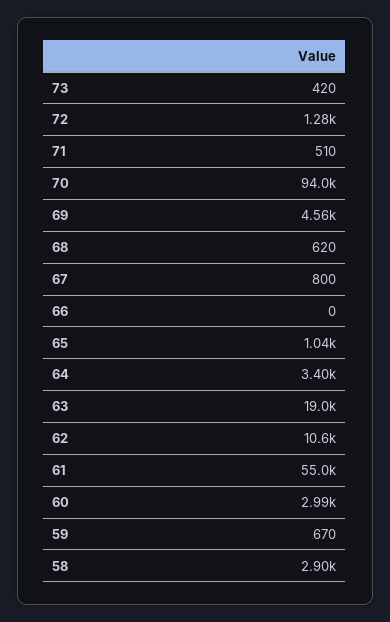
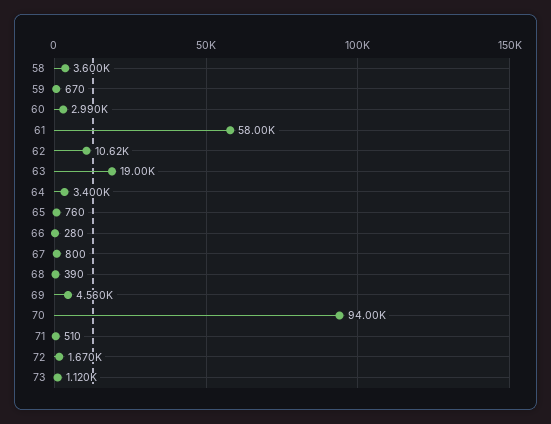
  {
-   "73": 420,
+   "73": 1120,
-   "72": 1280,
+   "72": 1670,
    "71": 510,
    "70": 94000,
    "69": 4560,
-   "68": 620,
+   "68": 390,
    "67": 800,
-   "66": 0,
+   "66": 280,
-   "65": 1040,
+   "65": 760,
    "64": 3400,
    "63": 19000,
    "62": 10620,
-   "61": 55000,
+   "61": 58000,
    "60": 2990,
    "59": 670,
-   "58": 2900
+   "58": 3600
  }

